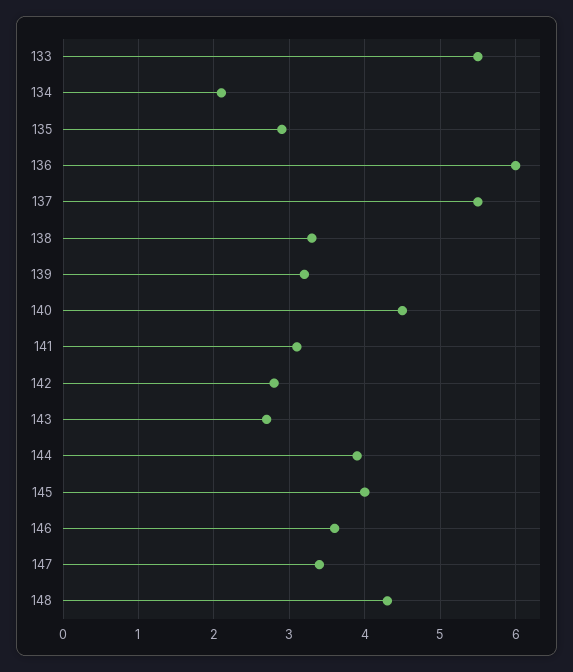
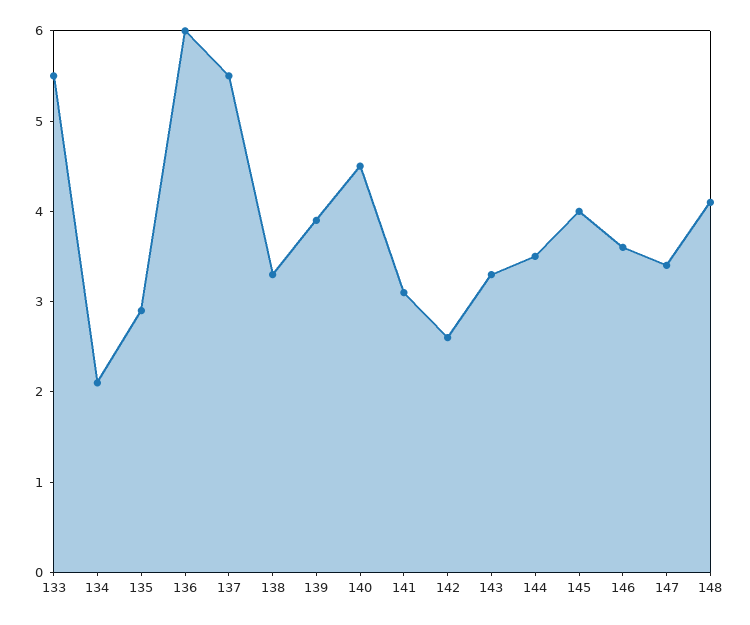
  {
    "133": 5.5,
    "134": 2.1,
    "135": 2.9,
    "136": 6,
    "137": 5.5,
    "138": 3.3,
-   "139": 3.2,
+   "139": 3.9,
    "140": 4.5,
    "141": 3.1,
-   "142": 2.8,
+   "142": 2.6,
-   "143": 2.7,
+   "143": 3.3,
-   "144": 3.9,
+   "144": 3.5,
    "145": 4,
    "146": 3.6,
    "147": 3.4,
-   "148": 4.3
+   "148": 4.1
  }

